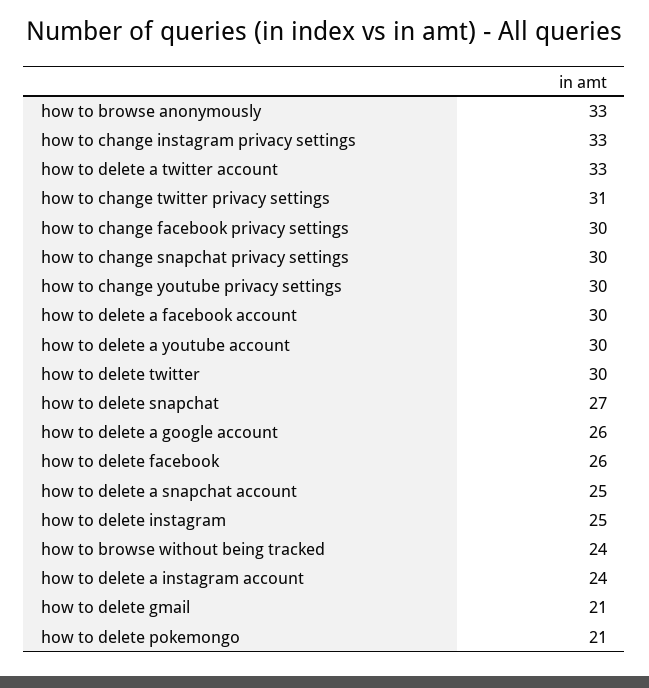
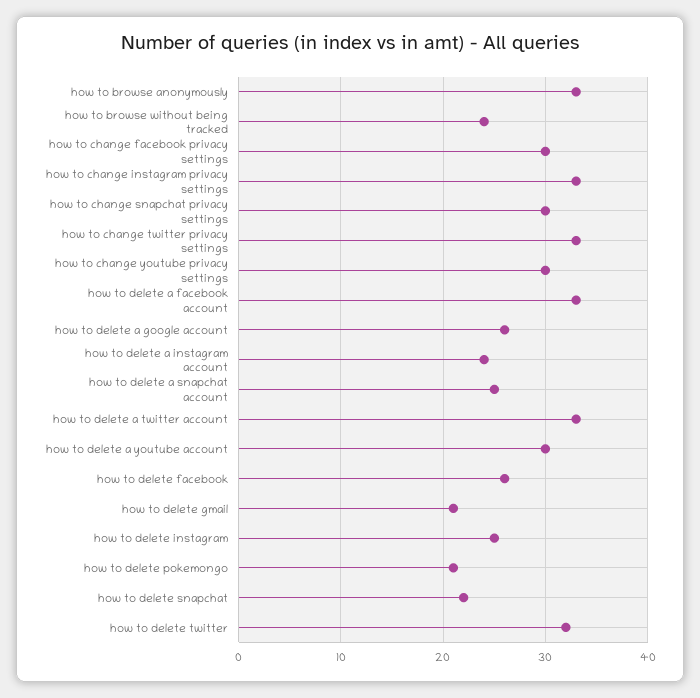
  {
    "how to browse anonymously": 33,
    "how to change instagram privacy settings": 33,
    "how to delete a twitter account": 33,
-   "how to change twitter privacy settings": 31,
+   "how to change twitter privacy settings": 33,
    "how to change facebook privacy settings": 30,
    "how to change snapchat privacy settings": 30,
    "how to change youtube privacy settings": 30,
-   "how to delete a facebook account": 30,
+   "how to delete a facebook account": 33,
    "how to delete a youtube account": 30,
-   "how to delete twitter": 30,
+   "how to delete twitter": 32,
-   "how to delete snapchat": 27,
+   "how to delete snapchat": 22,
    "how to delete a google account": 26,
    "how to delete facebook": 26,
    "how to delete a snapchat account": 25,
    "how to delete instagram": 25,
    "how to browse without being tracked": 24,
    "how to delete a instagram account": 24,
    "how to delete gmail": 21,
    "how to delete pokemongo": 21
  }

